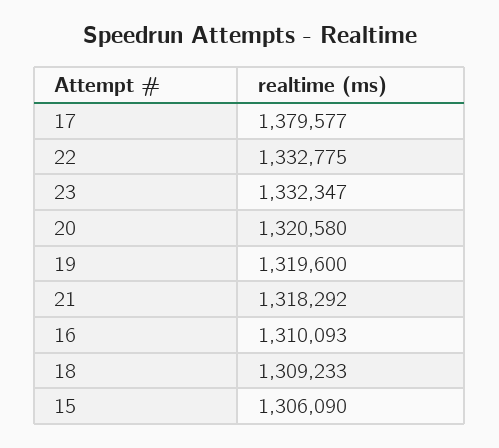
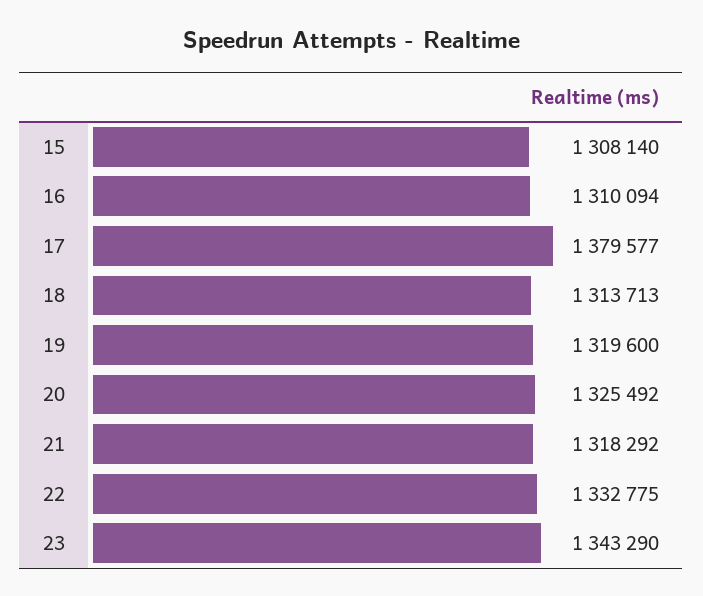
  {
    "17": 1379577,
    "22": 1332775,
-   "23": 1332347,
+   "23": 1343290,
-   "20": 1320580,
+   "20": 1325492,
    "19": 1319600,
    "21": 1318292,
-   "16": 1310093,
+   "16": 1310094,
-   "18": 1309233,
+   "18": 1313713,
-   "15": 1306090
+   "15": 1308140
  }

